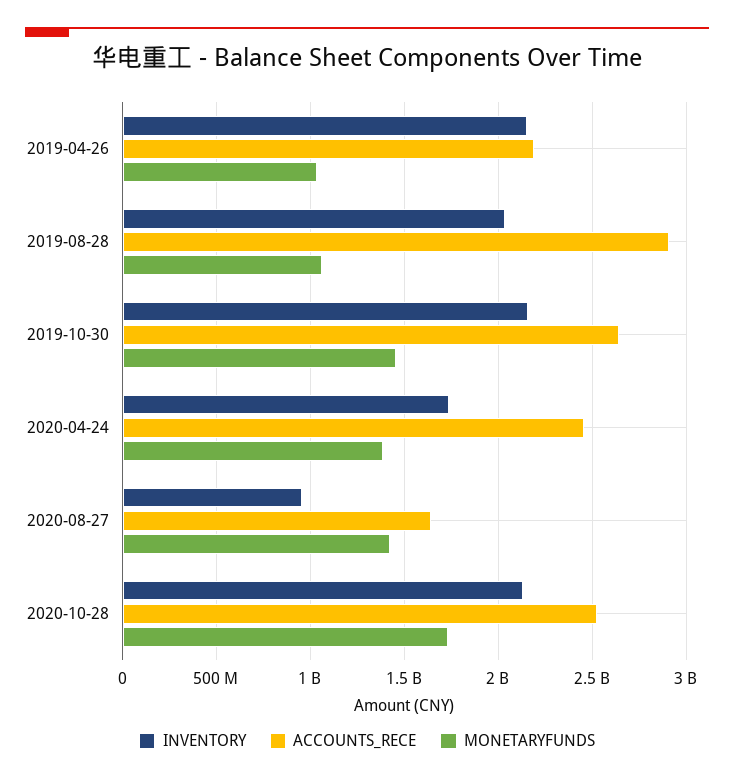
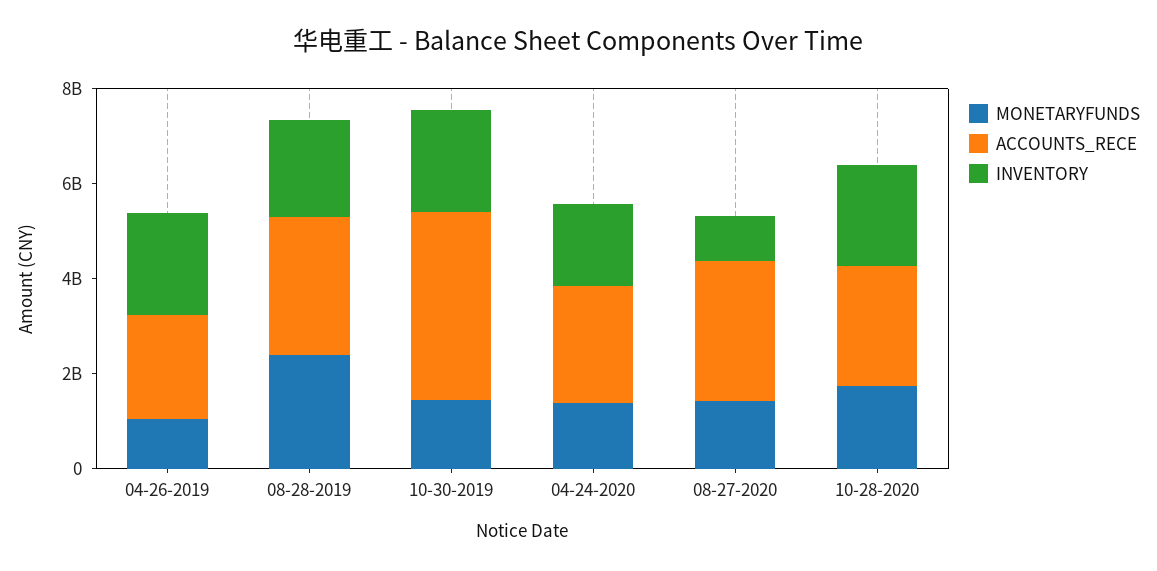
  {
    "INVENTORY": {
      "2019-04-26": 2150000000,
      "2019-08-28": 2050000000,
      "2019-10-30": 2150000000,
      "2020-04-24": 1750000000,
      "2020-08-27": 950000000,
      "2020-10-28": 2150000000
    },
    "ACCOUNTS_RECE": {
      "2019-04-26": 2200000000,
      "2019-08-28": 2900000000,
-     "2019-10-30": 2650000000,
+     "2019-10-30": 4000000000,
      "2020-04-24": 2450000000,
-     "2020-08-27": 1650000000,
+     "2020-08-27": 3000000000,
      "2020-10-28": 2500000000
    },
    "MONETARYFUNDS": {
      "2019-04-26": 1050000000,
-     "2019-08-28": 1050000000,
+     "2019-08-28": 2500000000,
      "2019-10-30": 1450000000,
      "2020-04-24": 1400000000,
      "2020-08-27": 1400000000,
      "2020-10-28": 1750000000
    }
  }

